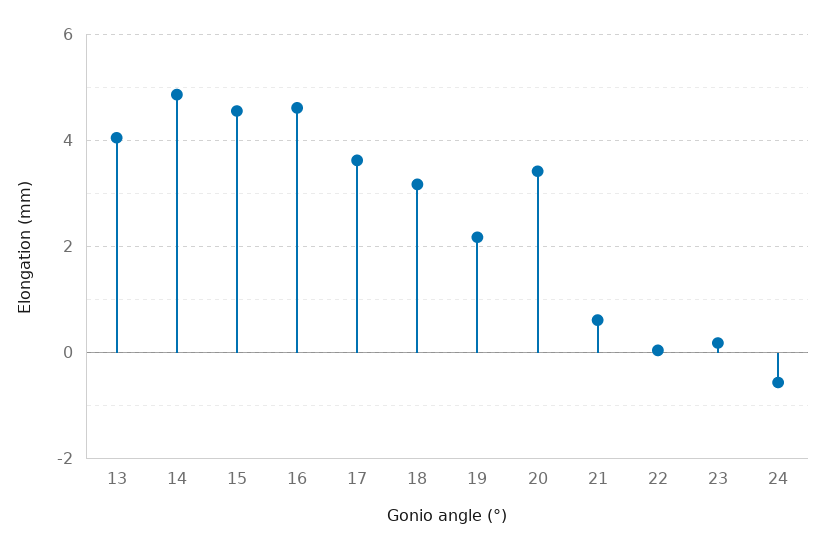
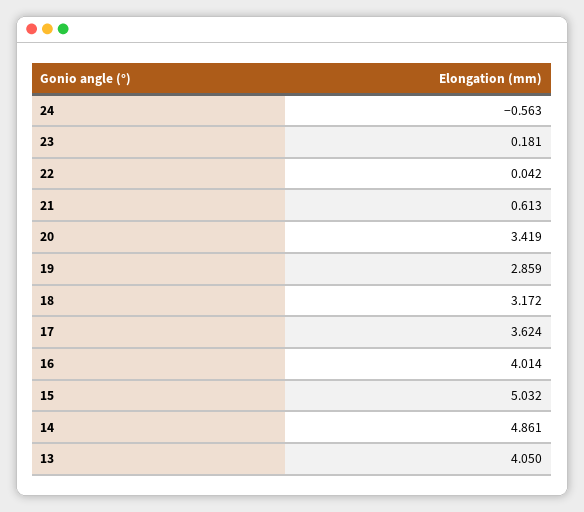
  {
    "13": 4.05,
    "14": 4.861,
-   "15": 4.6,
+   "15": 5.032,
-   "16": 4.6,
+   "16": 4.014,
    "17": 3.624,
    "18": 3.172,
-   "19": 2.2,
+   "19": 2.859,
    "20": 3.419,
    "21": 0.613,
    "22": 0.042,
    "23": 0.181,
    "24": -0.563
  }

